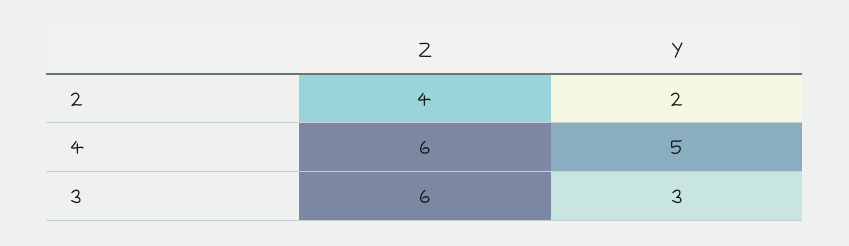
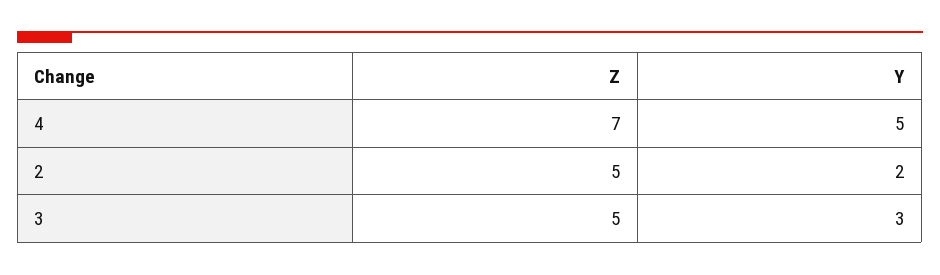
  {
    "Z": {
-     "2": 4,
+     "2": 5,
-     "4": 6,
+     "4": 7,
-     "3": 6
+     "3": 5
    },
    "Y": {
      "2": 2,
      "4": 5,
      "3": 3
    }
  }

